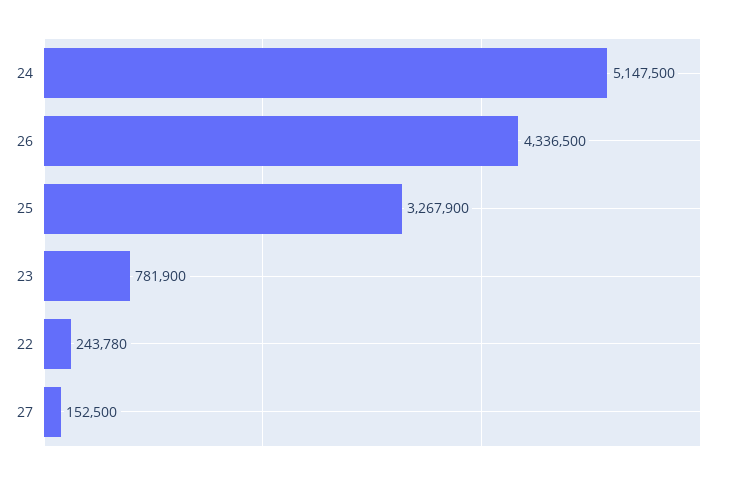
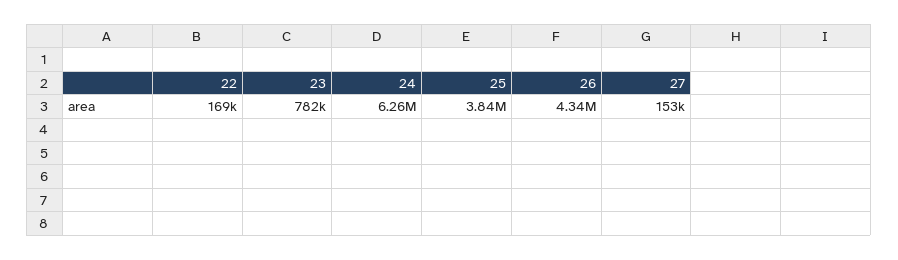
  {
-   "24": 5147500,
+   "24": 6260000,
    "26": 4336500,
-   "25": 3267900,
+   "25": 3840000,
    "23": 781900,
-   "22": 243780,
+   "22": 169000,
    "27": 152500
  }

